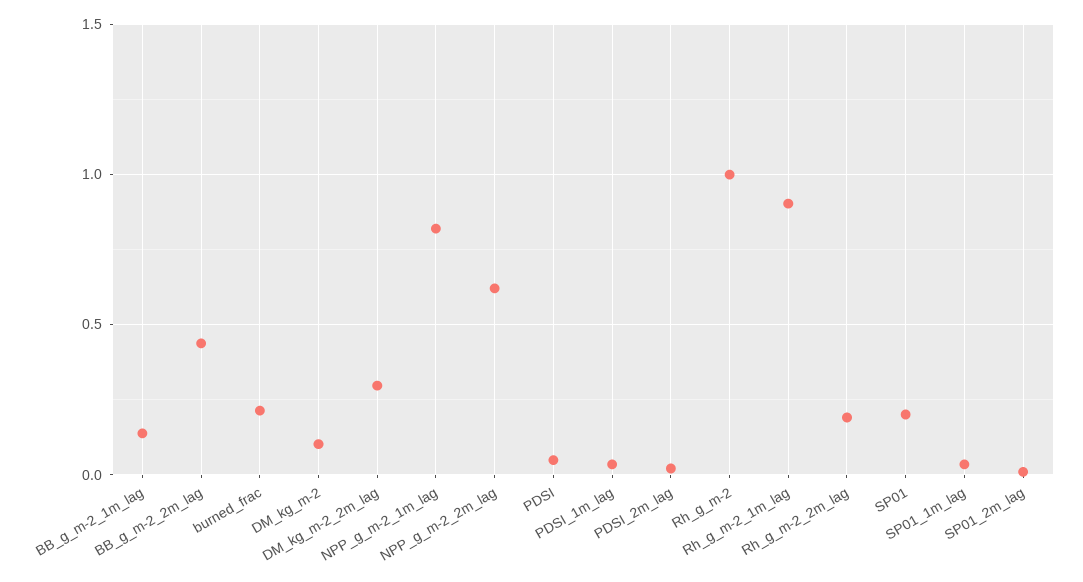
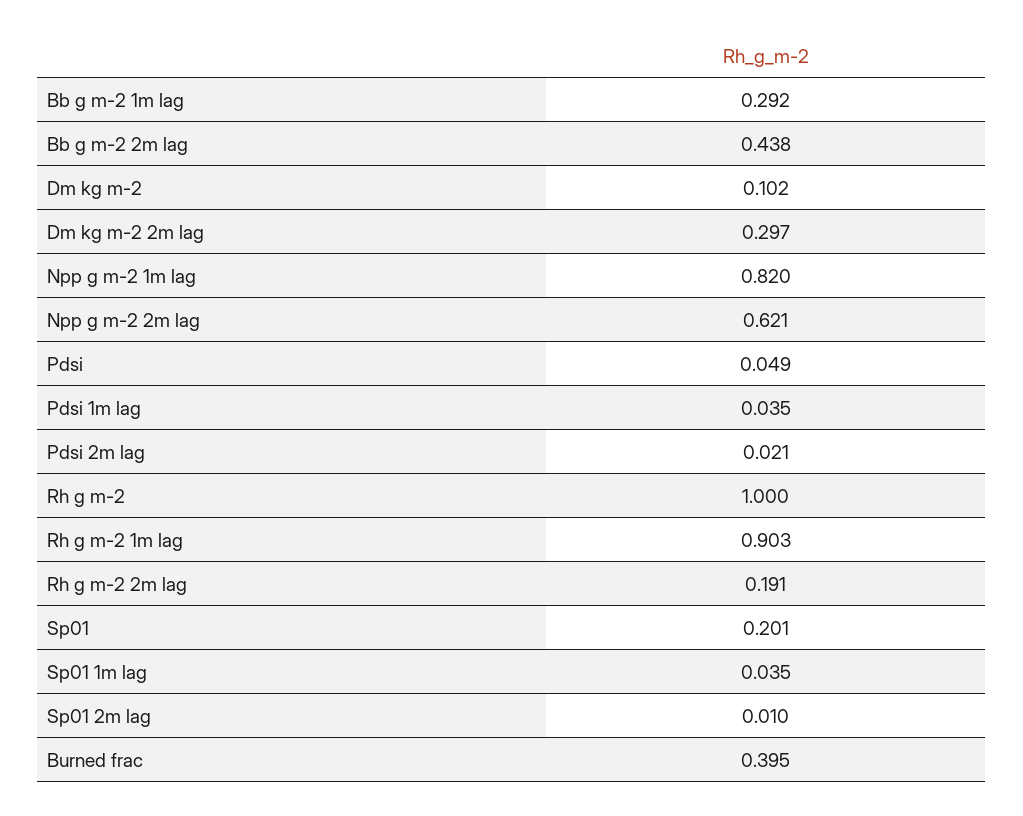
  {
-   "BB_g_m-2_1m_lag": 0.15,
+   "BB_g_m-2_1m_lag": 0.292,
    "BB_g_m-2_2m_lag": 0.438,
-   "burned_frac": 0.2,
+   "burned_frac": 0.395,
    "DM_kg_m-2": 0.102,
    "DM_kg_m-2_2m_lag": 0.297,
    "NPP_g_m-2_1m_lag": 0.82,
    "NPP_g_m-2_2m_lag": 0.621,
    "PDSI": 0.049,
    "PDSI_1m_lag": 0.035,
    "PDSI_2m_lag": 0.021,
    "Rh_g_m-2": 1,
    "Rh_g_m-2_1m_lag": 0.903,
    "Rh_g_m-2_2m_lag": 0.191,
    "SP01": 0.201,
    "SP01_1m_lag": 0.035,
    "SP01_2m_lag": 0.01
  }

